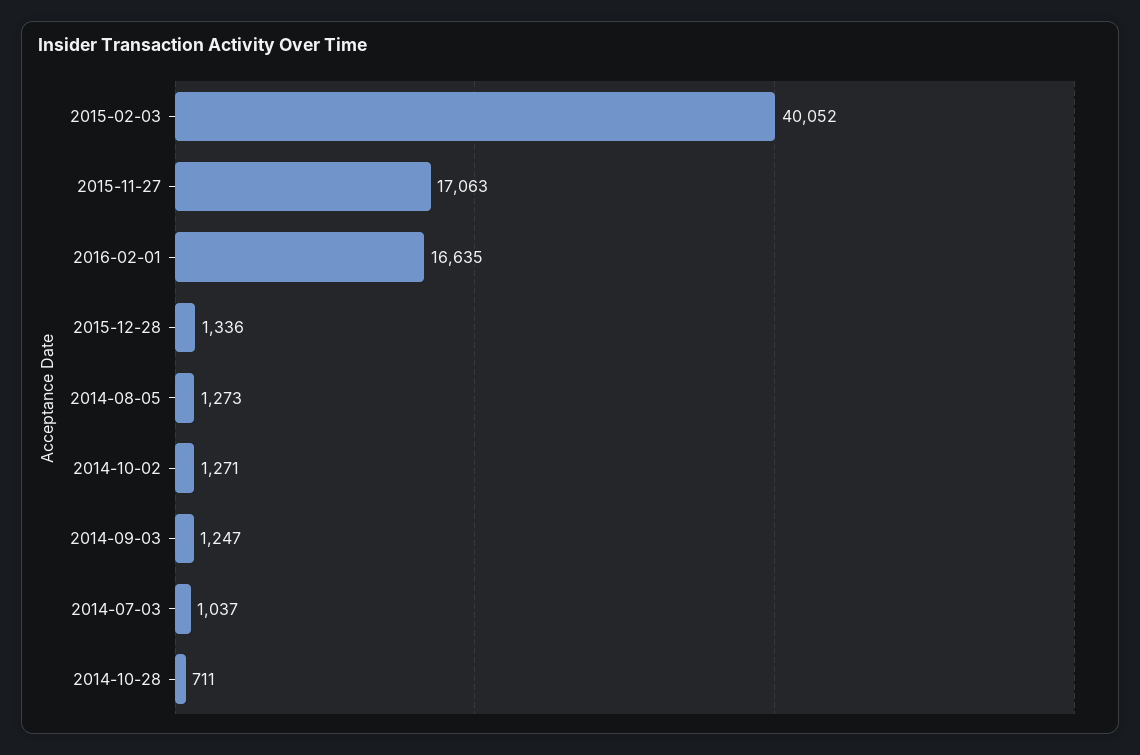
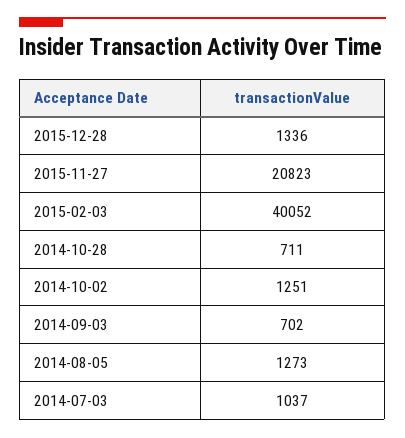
  {
    "2015-02-03": 40052,
-   "2015-11-27": 17063,
+   "2015-11-27": 20823,
-   "2016-02-01": 16635,
    "2015-12-28": 1336,
    "2014-08-05": 1273,
-   "2014-10-02": 1271,
+   "2014-10-02": 1251,
-   "2014-09-03": 1247,
+   "2014-09-03": 702,
    "2014-07-03": 1037,
    "2014-10-28": 711
  }

